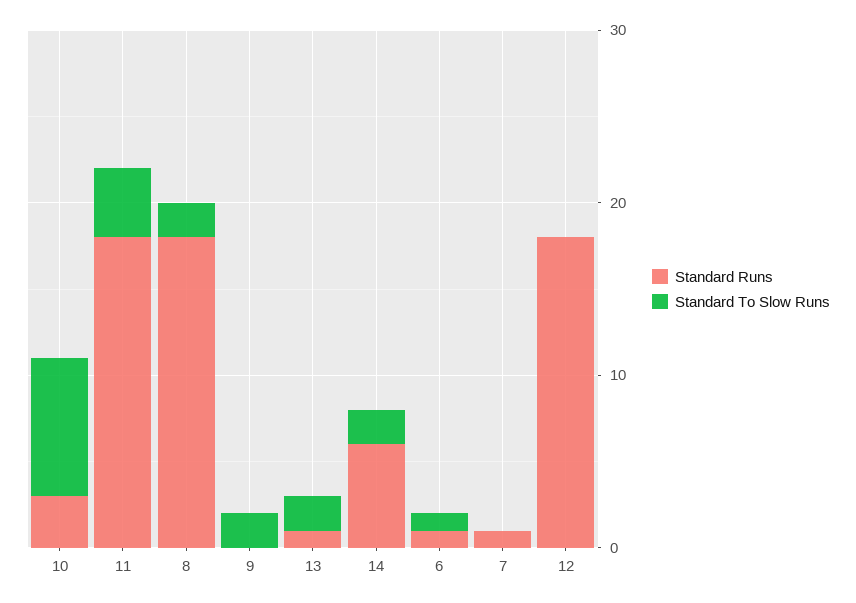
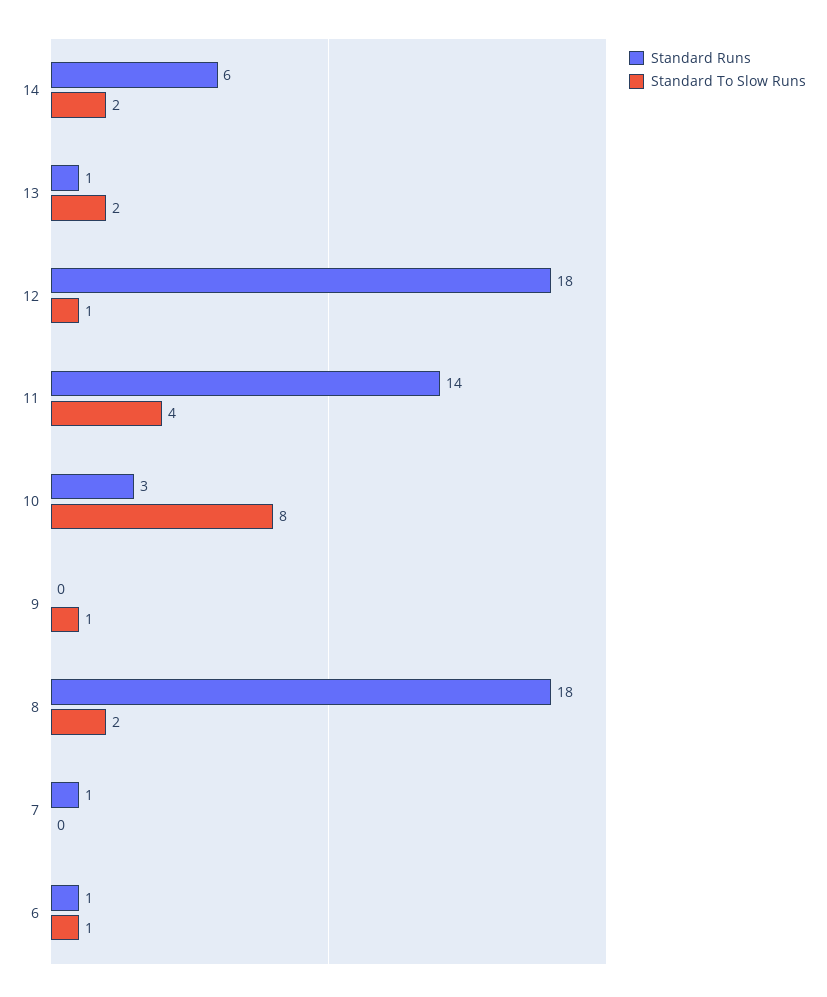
  {
    "Standard Runs": {
      "10": 3,
-     "11": 18,
+     "11": 14,
      "8": 18,
      "9": 0,
      "13": 1,
      "14": 6,
      "6": 1,
      "7": 1,
      "12": 18
    },
    "Standard To Slow Runs": {
      "10": 8,
      "11": 4,
      "8": 2,
-     "9": 2,
+     "9": 1,
      "13": 2,
      "14": 2,
      "6": 1,
      "7": 0,
-     "12": 0
+     "12": 1
    }
  }

